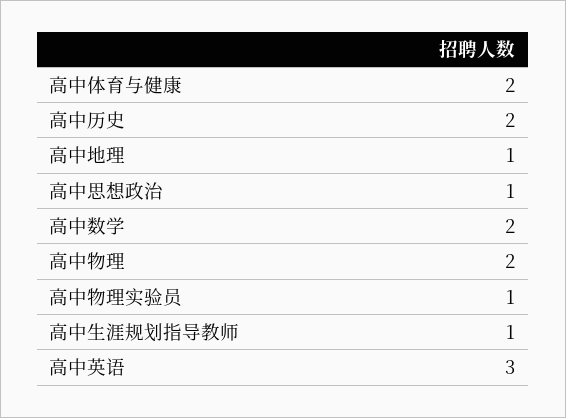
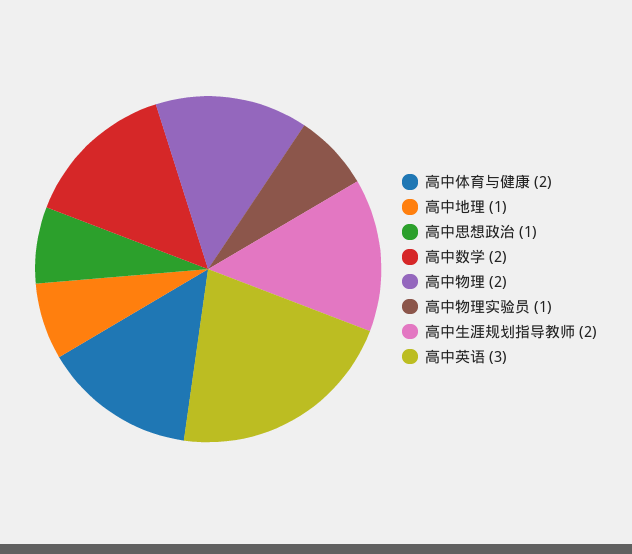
  {
    "高中体育与健康": 2,
-   "高中历史": 2,
    "高中地理": 1,
    "高中思想政治": 1,
    "高中数学": 2,
    "高中物理": 2,
    "高中物理实验员": 1,
-   "高中生涯规划指导教师": 1,
+   "高中生涯规划指导教师": 2,
    "高中英语": 3
  }

